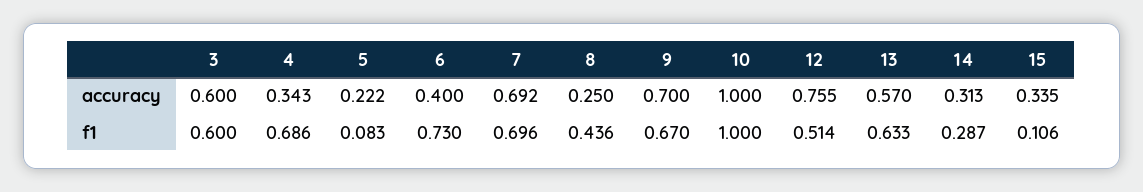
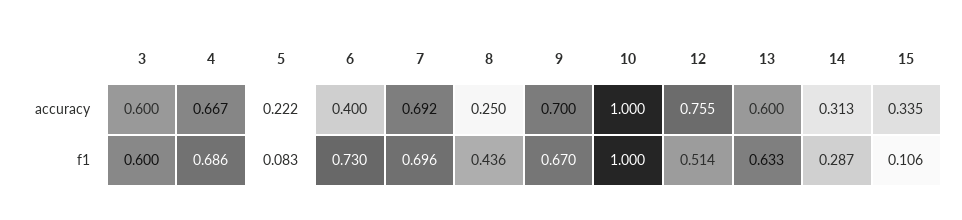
  {
    "3": {
      "accuracy": 0.6,
      "f1": 0.6
    },
    "4": {
-     "accuracy": 0.343,
+     "accuracy": 0.667,
      "f1": 0.686
    },
    "5": {
      "accuracy": 0.222,
      "f1": 0.083
    },
    "6": {
      "accuracy": 0.4,
      "f1": 0.73
    },
    "7": {
      "accuracy": 0.692,
      "f1": 0.696
    },
    "8": {
      "accuracy": 0.25,
      "f1": 0.436
    },
    "9": {
      "accuracy": 0.7,
      "f1": 0.67
    },
    "10": {
      "accuracy": 1,
      "f1": 1
    },
    "12": {
      "accuracy": 0.755,
      "f1": 0.514
    },
    "13": {
-     "accuracy": 0.57,
+     "accuracy": 0.6,
      "f1": 0.633
    },
    "14": {
      "accuracy": 0.313,
      "f1": 0.287
    },
    "15": {
      "accuracy": 0.335,
      "f1": 0.106
    }
  }

